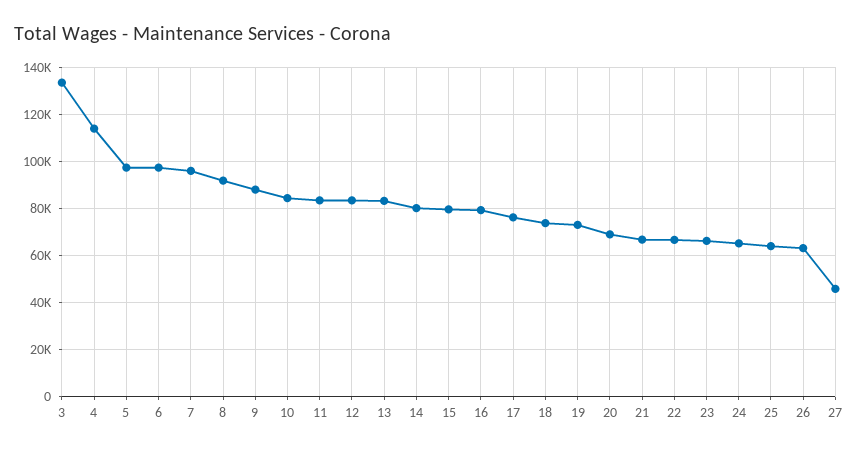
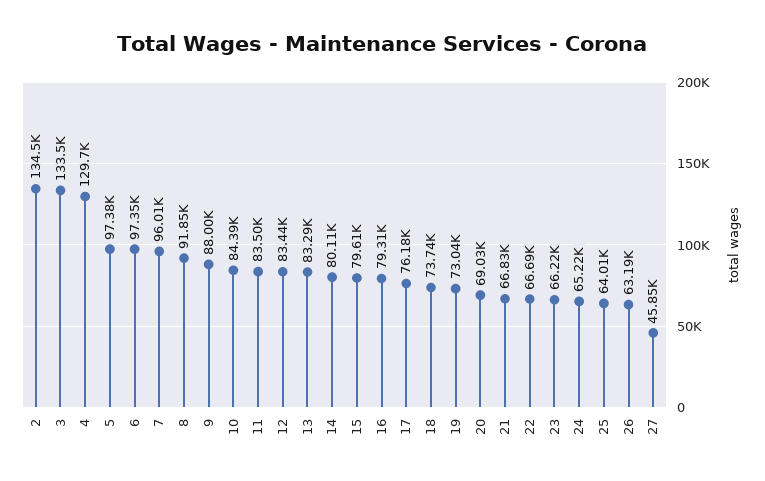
  {
    "3": 133500,
-   "4": 115000,
+   "4": 129700,
    "5": 97380,
    "6": 97350,
    "7": 96010,
    "8": 91850,
    "9": 88000,
    "10": 84390,
    "11": 83500,
    "12": 83440,
    "13": 83290,
    "14": 80110,
    "15": 79610,
    "16": 79310,
    "17": 76180,
    "18": 73740,
    "19": 73040,
    "20": 69030,
    "21": 66830,
    "22": 66690,
    "23": 66220,
    "24": 65220,
    "25": 64010,
    "26": 63190,
-   "27": 45850
+   "27": 45850,
+   "2": 134500
  }

